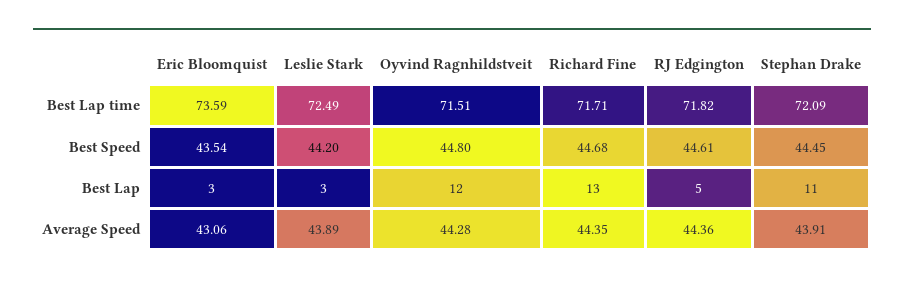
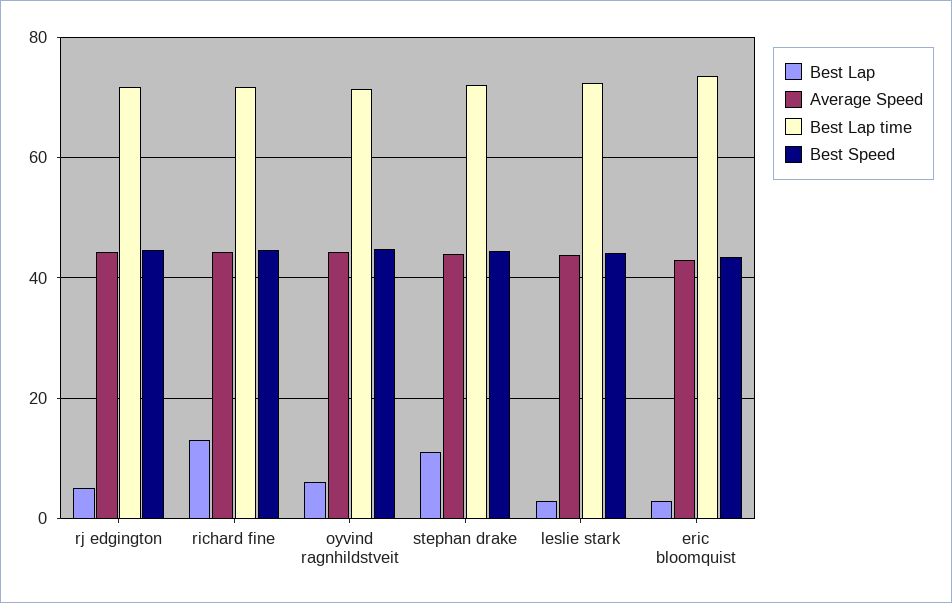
  {
    "Best Lap time": {
      "Eric Bloomquist": 73.59,
      "Leslie Stark": 72.49,
      "Oyvind Ragnhildstveit": 71.51,
      "Richard Fine": 71.71,
      "RJ Edgington": 71.82,
      "Stephan Drake": 72.09
    },
    "Best Speed": {
      "Eric Bloomquist": 43.54,
      "Leslie Stark": 44.2,
      "Oyvind Ragnhildstveit": 44.8,
      "Richard Fine": 44.68,
      "RJ Edgington": 44.61,
      "Stephan Drake": 44.45
    },
    "Best Lap": {
      "Eric Bloomquist": 3,
      "Leslie Stark": 3,
-     "Oyvind Ragnhildstveit": 12,
+     "Oyvind Ragnhildstveit": 6,
      "Richard Fine": 13,
      "RJ Edgington": 5,
      "Stephan Drake": 11
    },
    "Average Speed": {
      "Eric Bloomquist": 43.06,
      "Leslie Stark": 43.89,
      "Oyvind Ragnhildstveit": 44.28,
      "Richard Fine": 44.35,
      "RJ Edgington": 44.36,
      "Stephan Drake": 43.91
    }
  }

